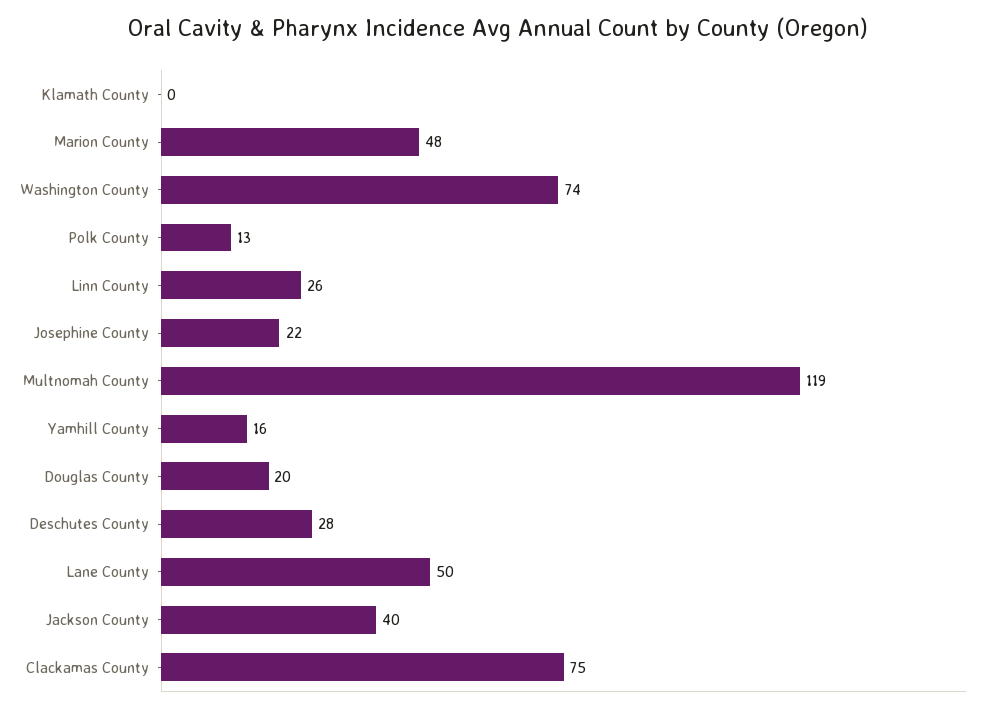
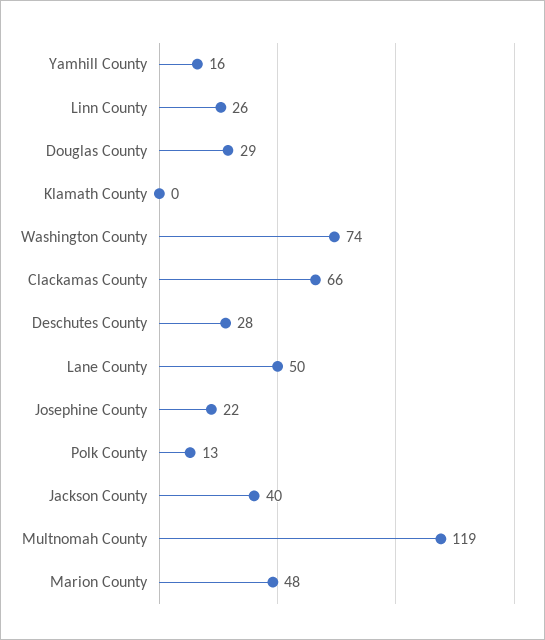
  {
    "Klamath County": 0,
    "Marion County": 48,
    "Washington County": 74,
    "Polk County": 13,
    "Linn County": 26,
    "Josephine County": 22,
    "Multnomah County": 119,
    "Yamhill County": 16,
-   "Douglas County": 20,
+   "Douglas County": 29,
    "Deschutes County": 28,
    "Lane County": 50,
    "Jackson County": 40,
-   "Clackamas County": 75
+   "Clackamas County": 66
  }

